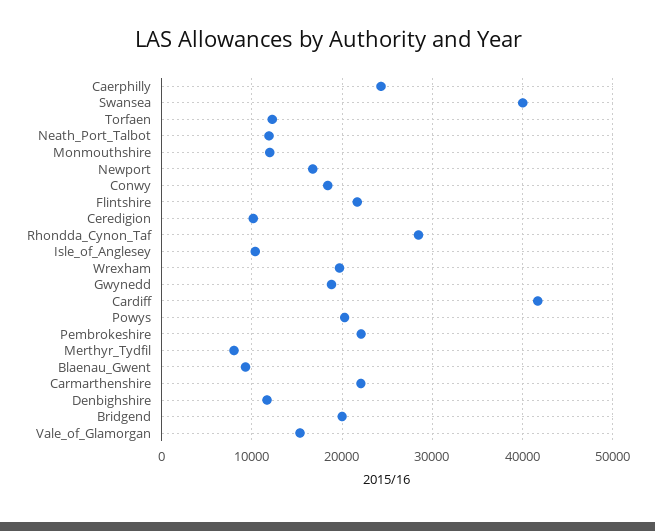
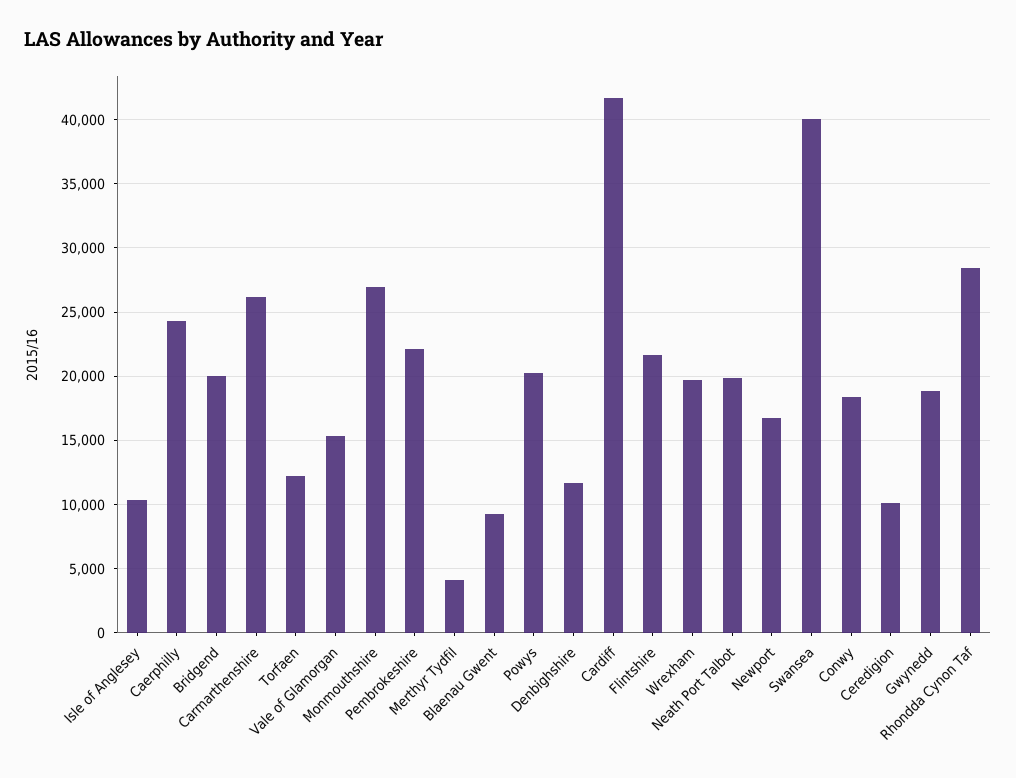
  {
    "Caerphilly": 24500,
    "Swansea": 40000,
    "Torfaen": 12500,
-   "Neath_Port_Talbot": 12000,
+   "Neath_Port_Talbot": 20000,
-   "Monmouthshire": 12000,
+   "Monmouthshire": 27000,
    "Newport": 16500,
    "Conwy": 18500,
    "Flintshire": 21500,
    "Ceredigion": 10000,
    "Rhondda_Cynon_Taf": 28500,
    "Isle_of_Anglesey": 10500,
    "Wrexham": 19500,
    "Gwynedd": 19000,
    "Cardiff": 41500,
    "Powys": 20500,
    "Pembrokeshire": 22000,
-   "Merthyr_Tydfil": 8000,
+   "Merthyr_Tydfil": 4000,
    "Blaenau_Gwent": 9500,
-   "Carmarthenshire": 22000,
+   "Carmarthenshire": 26000,
    "Denbighshire": 11500,
    "Bridgend": 20000,
    "Vale_of_Glamorgan": 15500
  }

